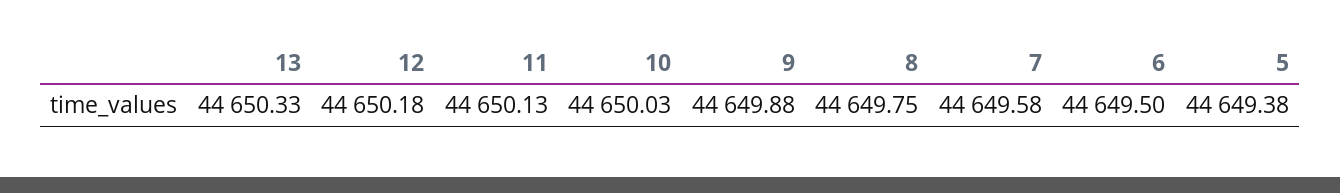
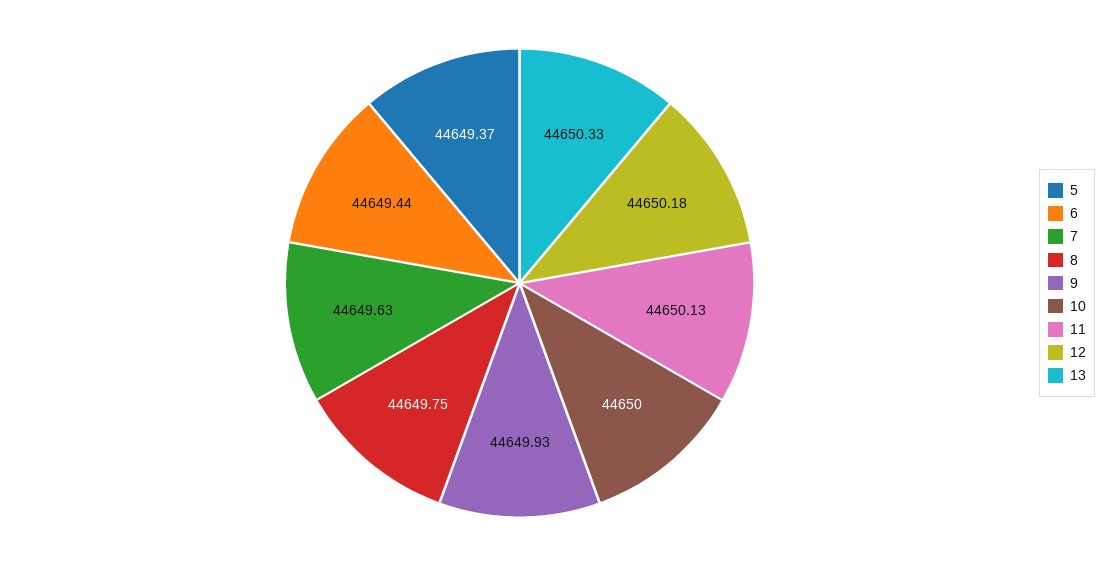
  {
    "13": 44650.33,
    "12": 44650.18,
    "11": 44650.13,
-   "10": 44650.03,
+   "10": 44650,
-   "9": 44649.88,
+   "9": 44649.93,
    "8": 44649.75,
-   "7": 44649.58,
+   "7": 44649.63,
-   "6": 44649.5,
+   "6": 44649.44,
-   "5": 44649.38
+   "5": 44649.37
  }

